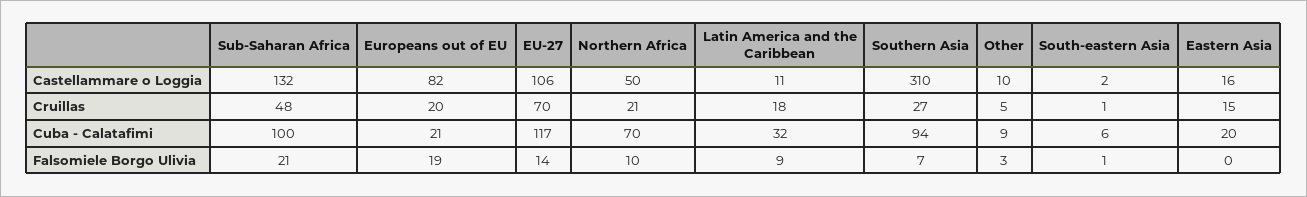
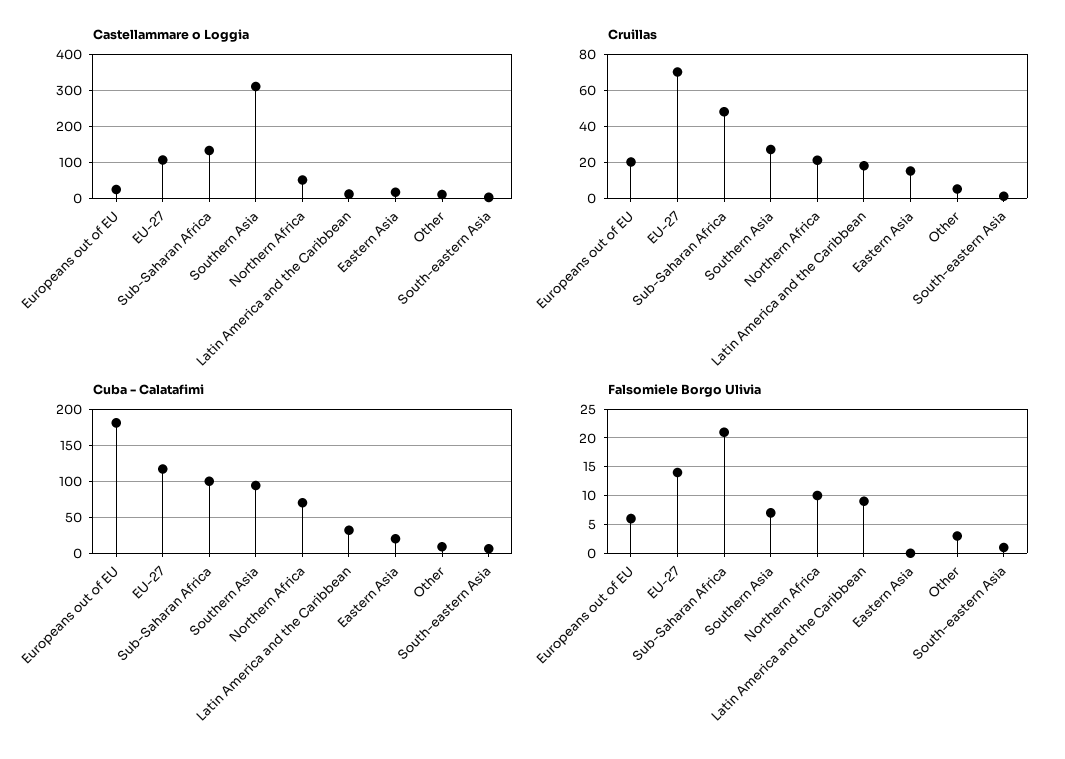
  {
    "Castellammare o Loggia": {
      "Sub-Saharan Africa": 132,
-     "Europeans out of EU": 82,
+     "Europeans out of EU": 20,
      "EU-27": 106,
      "Northern Africa": 50,
      "Latin America and the Caribbean": 11,
      "Southern Asia": 310,
      "Other": 10,
      "South-eastern Asia": 2,
      "Eastern Asia": 16
    },
    "Cruillas": {
      "Sub-Saharan Africa": 48,
      "Europeans out of EU": 20,
      "EU-27": 70,
      "Northern Africa": 21,
      "Latin America and the Caribbean": 18,
      "Southern Asia": 27,
      "Other": 5,
      "South-eastern Asia": 1,
      "Eastern Asia": 15
    },
    "Cuba - Calatafimi": {
      "Sub-Saharan Africa": 100,
-     "Europeans out of EU": 21,
+     "Europeans out of EU": 180,
      "EU-27": 117,
      "Northern Africa": 70,
      "Latin America and the Caribbean": 32,
      "Southern Asia": 94,
      "Other": 9,
      "South-eastern Asia": 6,
      "Eastern Asia": 20
    },
    "Falsomiele Borgo Ulivia": {
      "Sub-Saharan Africa": 21,
-     "Europeans out of EU": 19,
+     "Europeans out of EU": 5,
      "EU-27": 14,
      "Northern Africa": 10,
      "Latin America and the Caribbean": 9,
      "Southern Asia": 7,
      "Other": 3,
      "South-eastern Asia": 1,
      "Eastern Asia": 0
    }
  }

